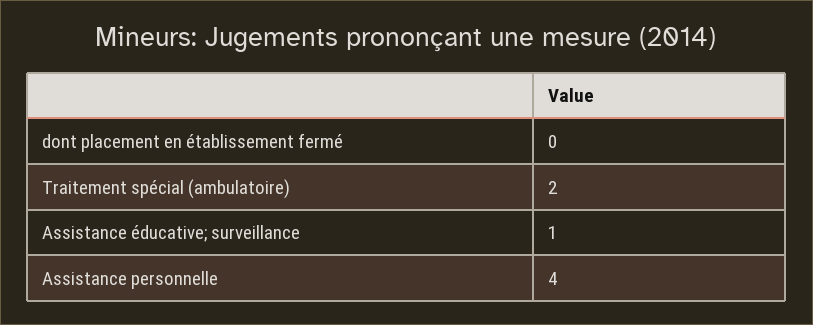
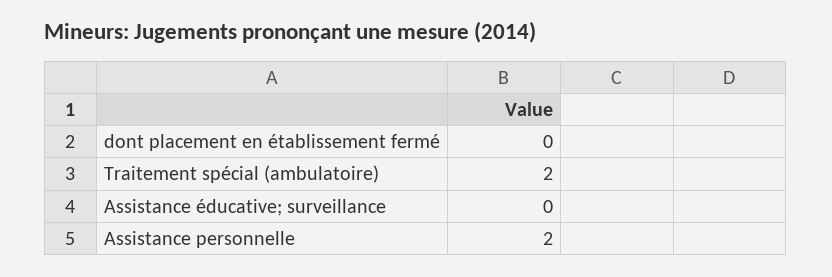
  {
    "dont placement en établissement fermé": 0,
    "Traitement spécial (ambulatoire)": 2,
-   "Assistance éducative; surveillance": 1,
+   "Assistance éducative; surveillance": 0,
-   "Assistance personnelle": 4
+   "Assistance personnelle": 2
  }

